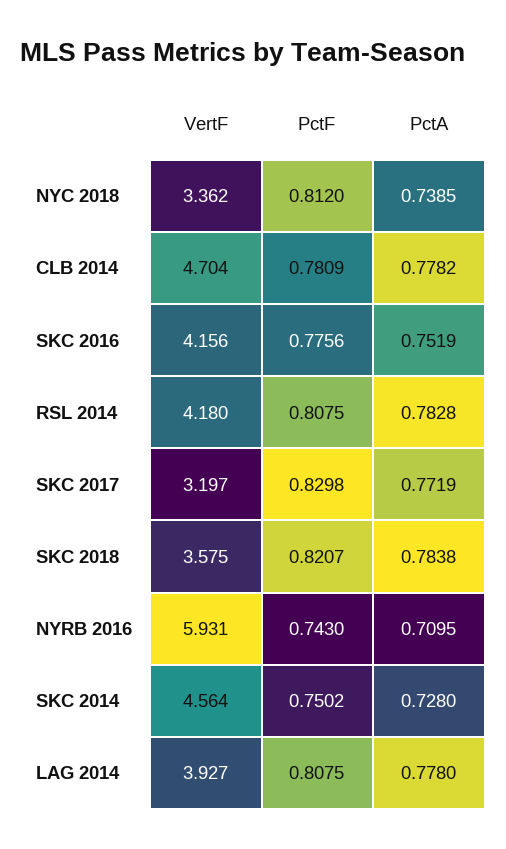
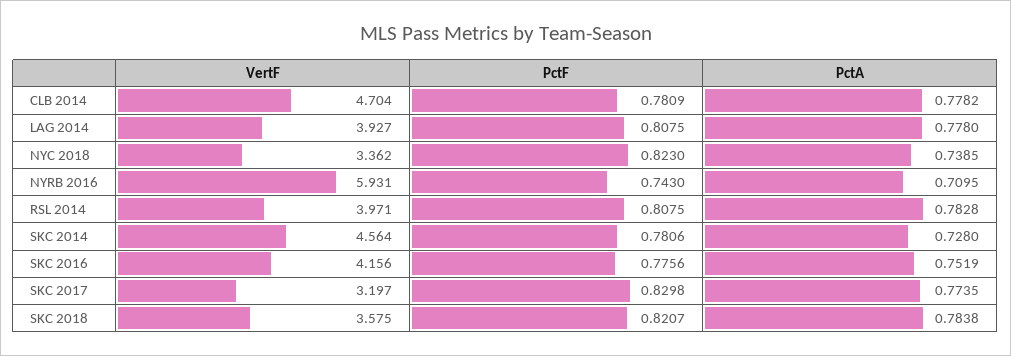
  {
    "VertF": {
      "NYC 2018": 3.362,
      "CLB 2014": 4.704,
      "SKC 2016": 4.156,
-     "RSL 2014": 4.18,
+     "RSL 2014": 3.971,
      "SKC 2017": 3.197,
      "SKC 2018": 3.575,
      "NYRB 2016": 5.931,
      "SKC 2014": 4.564,
      "LAG 2014": 3.927
    },
    "PctF": {
-     "NYC 2018": 0.812,
+     "NYC 2018": 0.823,
      "CLB 2014": 0.7809,
      "SKC 2016": 0.7756,
      "RSL 2014": 0.8075,
      "SKC 2017": 0.8298,
      "SKC 2018": 0.8207,
      "NYRB 2016": 0.743,
-     "SKC 2014": 0.7502,
+     "SKC 2014": 0.7806,
      "LAG 2014": 0.8075
    },
    "PctA": {
      "NYC 2018": 0.7385,
      "CLB 2014": 0.7782,
      "SKC 2016": 0.7519,
      "RSL 2014": 0.7828,
-     "SKC 2017": 0.7719,
+     "SKC 2017": 0.7735,
      "SKC 2018": 0.7838,
      "NYRB 2016": 0.7095,
      "SKC 2014": 0.728,
      "LAG 2014": 0.778
    }
  }

